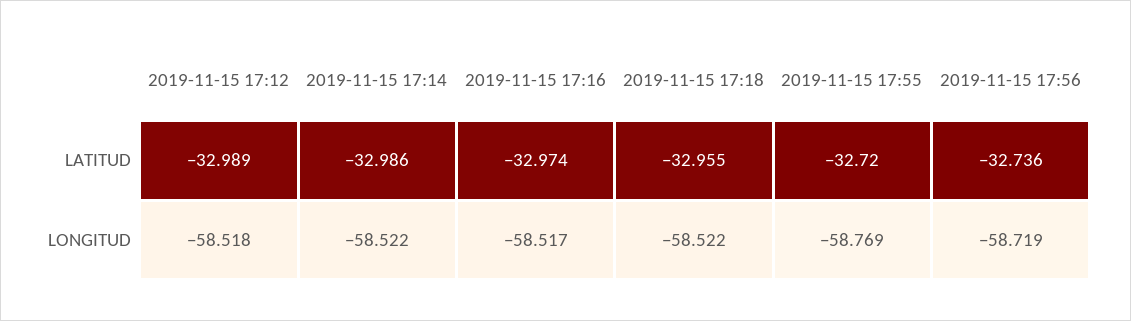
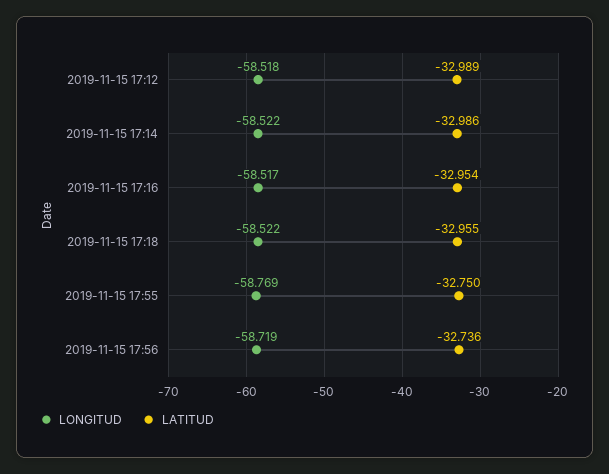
  {
    "LATITUD": {
      "2019-11-15 17:12": -32.989,
      "2019-11-15 17:14": -32.986,
-     "2019-11-15 17:16": -32.974,
+     "2019-11-15 17:16": -32.954,
      "2019-11-15 17:18": -32.955,
-     "2019-11-15 17:55": -32.72,
+     "2019-11-15 17:55": -32.75,
      "2019-11-15 17:56": -32.736
    },
    "LONGITUD": {
      "2019-11-15 17:12": -58.518,
      "2019-11-15 17:14": -58.522,
      "2019-11-15 17:16": -58.517,
      "2019-11-15 17:18": -58.522,
      "2019-11-15 17:55": -58.769,
      "2019-11-15 17:56": -58.719
    }
  }

